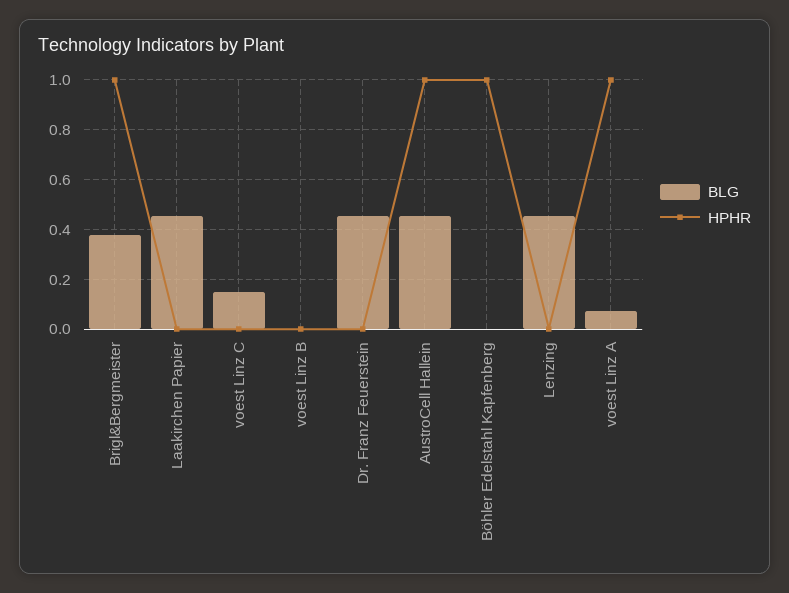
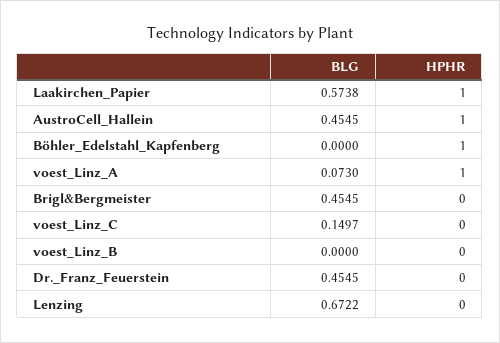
  {
    "BLG": {
-     "Brigl&Bergmeister": 0.375,
+     "Brigl&Bergmeister": 0.4545,
-     "Laakirchen Papier": 0.45,
+     "Laakirchen Papier": 0.5738,
      "voest Linz C": 0.1497,
      "voest Linz B": 0,
      "Dr. Franz Feuerstein": 0.4545,
      "AustroCell Hallein": 0.4545,
      "Böhler Edelstahl Kapfenberg": 0,
-     "Lenzing": 0.45,
+     "Lenzing": 0.6722,
      "voest Linz A": 0.073
    },
    "HPHR": {
-     "Brigl&Bergmeister": 1,
+     "Brigl&Bergmeister": 0,
-     "Laakirchen Papier": 0,
+     "Laakirchen Papier": 1,
      "voest Linz C": 0,
      "voest Linz B": 0,
      "Dr. Franz Feuerstein": 0,
      "AustroCell Hallein": 1,
      "Böhler Edelstahl Kapfenberg": 1,
      "Lenzing": 0,
      "voest Linz A": 1
    }
  }

